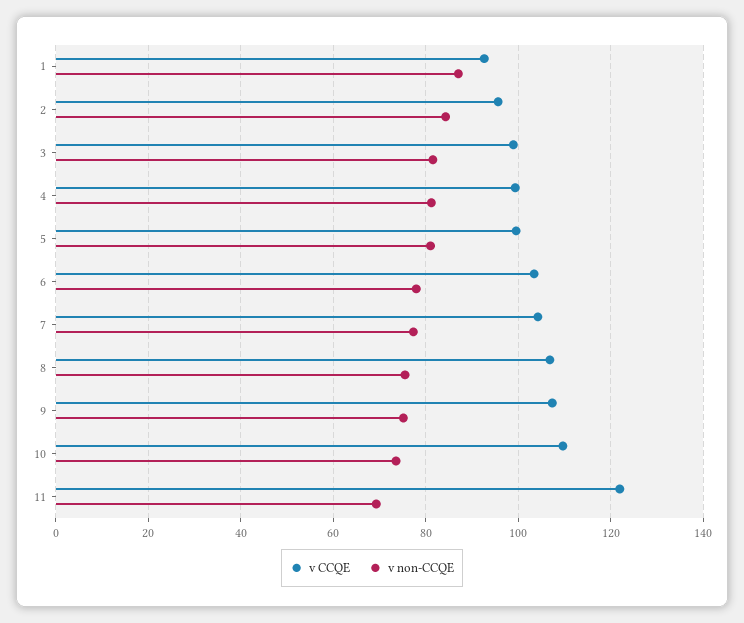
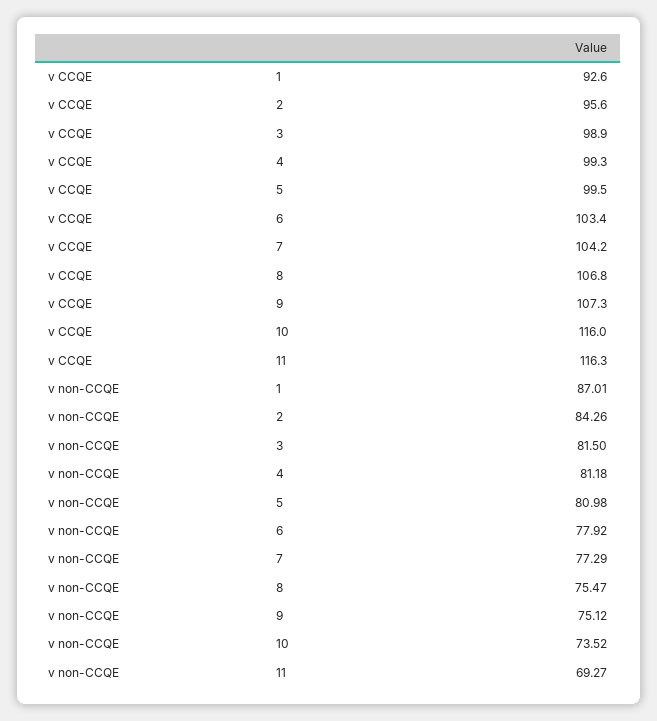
  {
    "v CCQE": {
      "1": 92.6,
      "2": 95.6,
      "3": 98.9,
      "4": 99.3,
      "5": 99.5,
      "6": 103.4,
      "7": 104.2,
      "8": 106.8,
      "9": 107.3,
-     "10": 110,
+     "10": 116,
-     "11": 122
+     "11": 116.3
    },
    "v non-CCQE": {
      "1": 87.01,
      "2": 84.26,
      "3": 81.5,
      "4": 81.18,
      "5": 80.98,
      "6": 77.92,
      "7": 77.29,
      "8": 75.47,
      "9": 75.12,
      "10": 73.52,
      "11": 69.27
    }
  }

